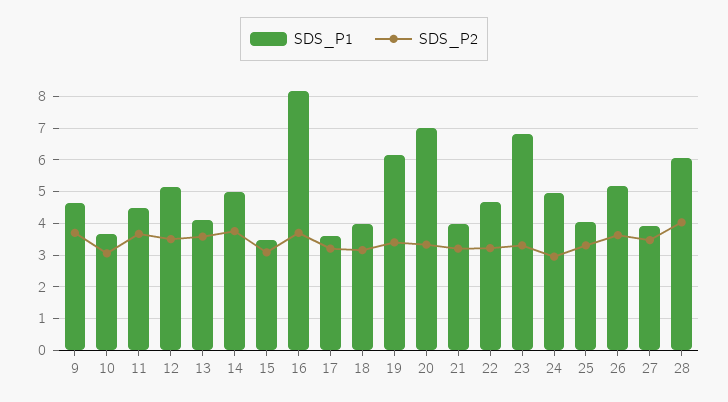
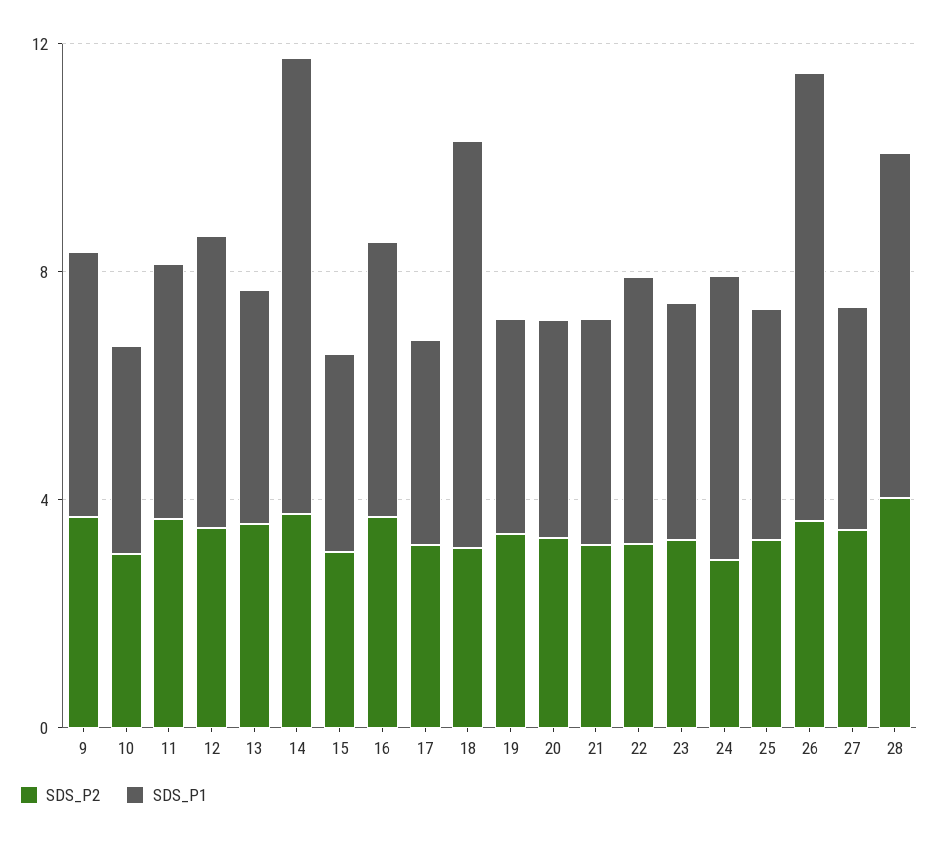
  {
    "SDS_P1": {
      "9": 4.6,
      "10": 3.6,
      "11": 4.4,
      "12": 5.2,
      "13": 4.2,
-     "14": 5,
+     "14": 8,
      "15": 3.4,
-     "16": 8.2,
+     "16": 5,
      "17": 3.6,
-     "18": 4,
+     "18": 7,
-     "19": 6.2,
+     "19": 4,
-     "20": 7,
+     "20": 4,
      "21": 4,
      "22": 4.6,
-     "23": 6.8,
+     "23": 4,
      "24": 5,
      "25": 4,
-     "26": 5.2,
+     "26": 8,
      "27": 4,
      "28": 6
    },
    "SDS_P2": {
      "9": 3.8,
      "10": 3,
      "11": 3.6,
      "12": 3.6,
      "13": 3.6,
      "14": 3.8,
      "15": 3,
      "16": 3.8,
      "17": 3.2,
      "18": 3.2,
      "19": 3.4,
      "20": 3.4,
      "21": 3.2,
      "22": 3.2,
      "23": 3.4,
      "24": 3,
      "25": 3.4,
      "26": 3.6,
      "27": 3.4,
      "28": 4
    }
  }

